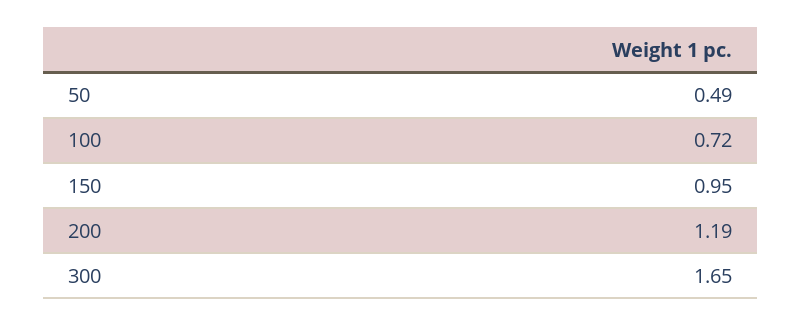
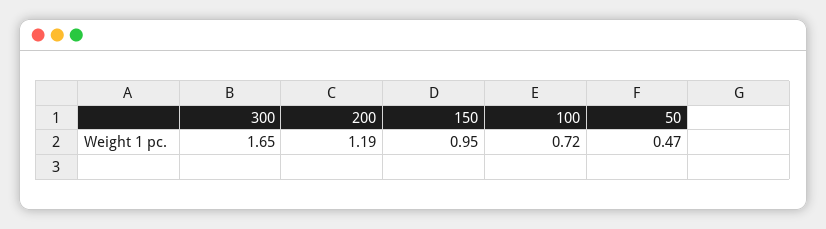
  {
-   "50": 0.49,
+   "50": 0.47,
    "100": 0.72,
    "150": 0.95,
    "200": 1.19,
    "300": 1.65
  }

